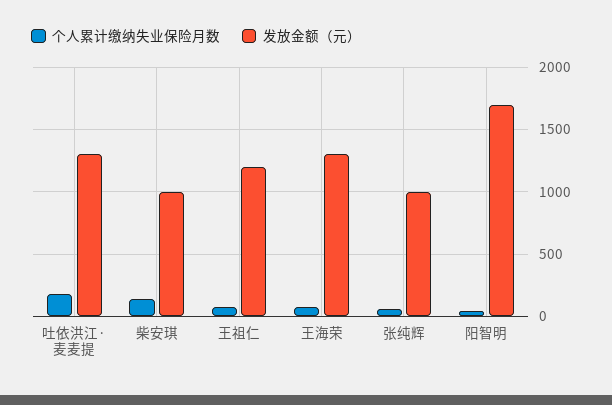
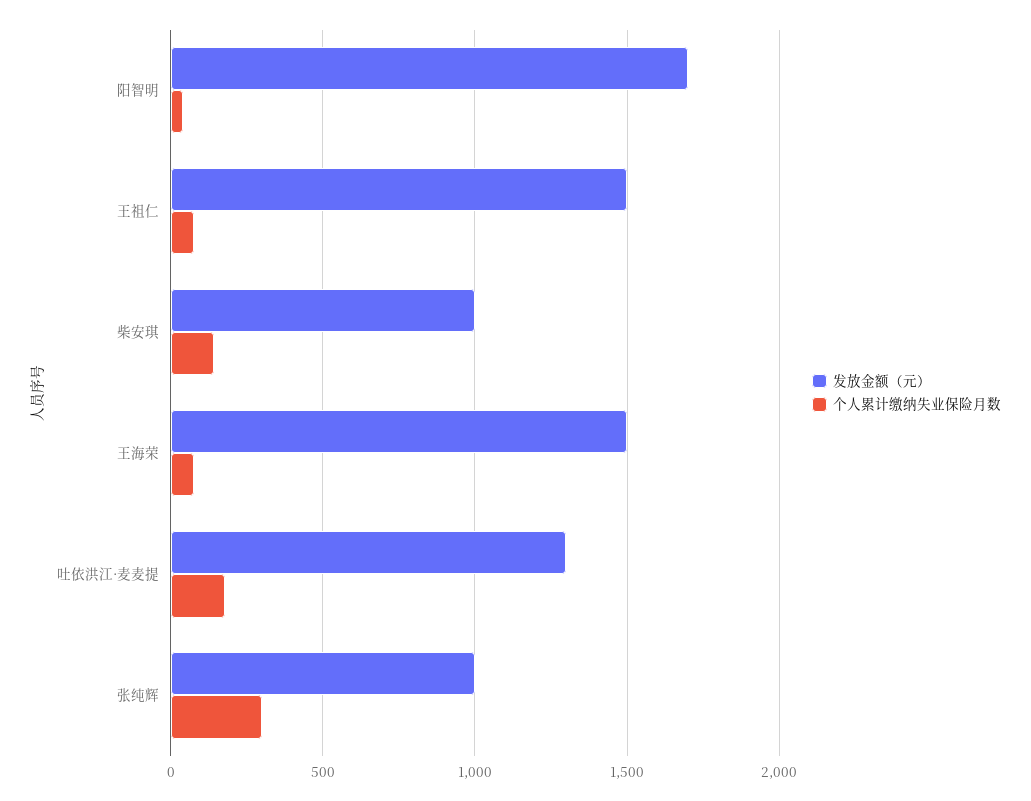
  {
    "个人累计缴纳失业保险月数": {
      "吐依洪江·麦麦提": 200,
      "柴安琪": 150,
      "王祖仁": 100,
      "王海荣": 100,
-     "张纯辉": 50,
+     "张纯辉": 300,
      "阳智明": 50
    },
    "发放金额（元）": {
      "吐依洪江·麦麦提": 1300,
      "柴安琪": 1000,
-     "王祖仁": 1200,
+     "王祖仁": 1500,
-     "王海荣": 1300,
+     "王海荣": 1500,
      "张纯辉": 1000,
      "阳智明": 1700
    }
  }

